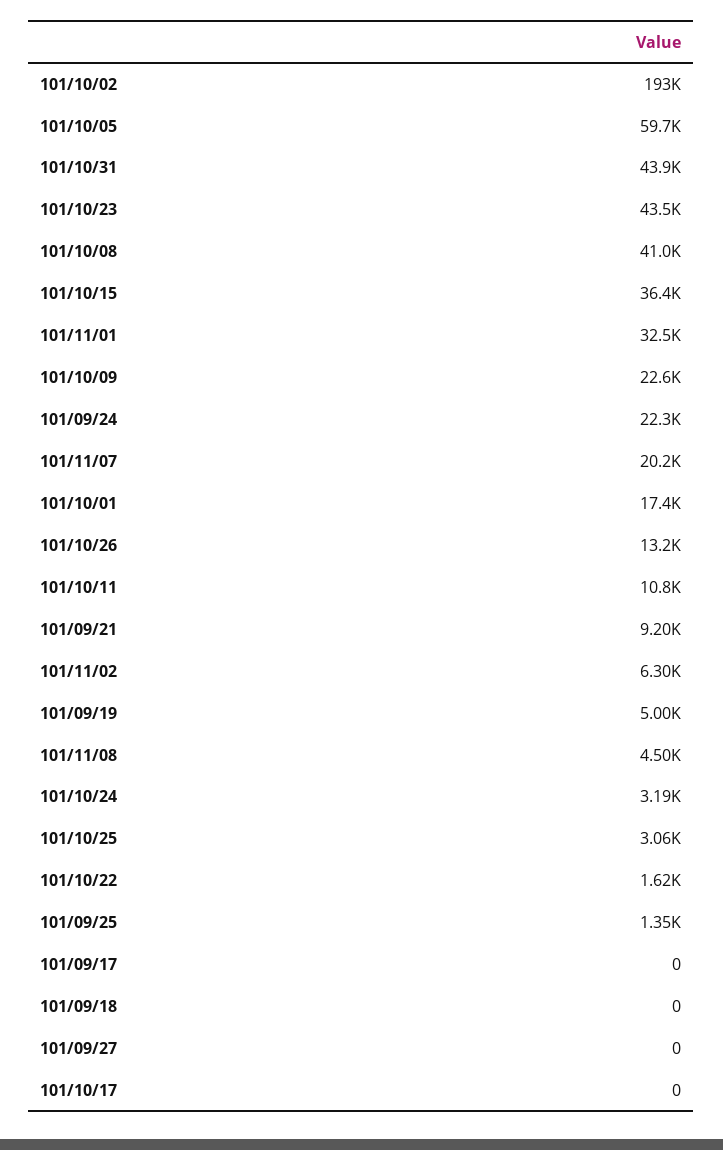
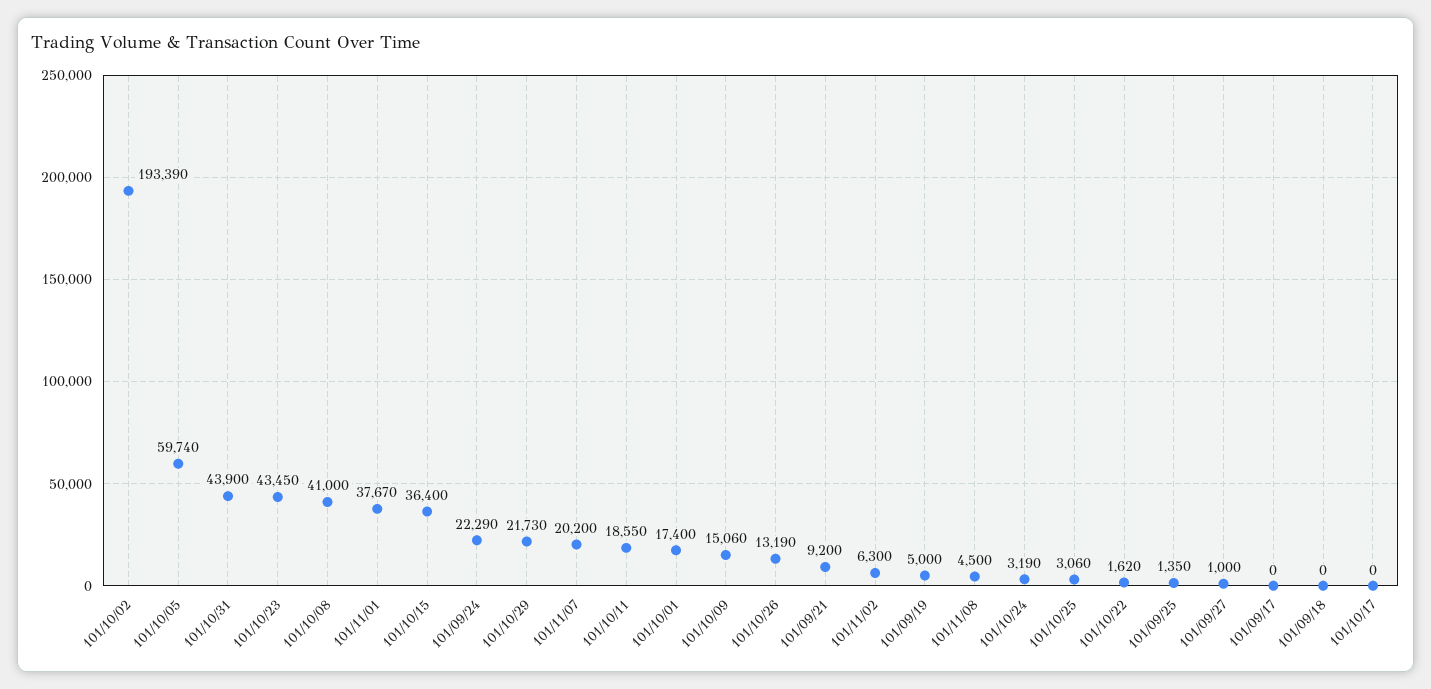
  {
    "101/10/02": 193390,
    "101/10/05": 59740,
    "101/10/31": 43900,
    "101/10/23": 43450,
    "101/10/08": 41000,
    "101/10/15": 36400,
-   "101/11/01": 32500,
+   "101/11/01": 37670,
-   "101/10/09": 22600,
+   "101/10/09": 15060,
    "101/09/24": 22290,
    "101/11/07": 20200,
    "101/10/01": 17400,
    "101/10/26": 13190,
-   "101/10/11": 10800,
+   "101/10/11": 18550,
    "101/09/21": 9200,
    "101/11/02": 6300,
    "101/09/19": 5000,
    "101/11/08": 4500,
    "101/10/24": 3190,
    "101/10/25": 3060,
    "101/10/22": 1620,
    "101/09/25": 1350,
    "101/09/17": 0,
    "101/09/18": 0,
-   "101/09/27": 0,
+   "101/09/27": 1000,
-   "101/10/17": 0
+   "101/10/17": 0,
+   "101/10/29": 21730
  }

